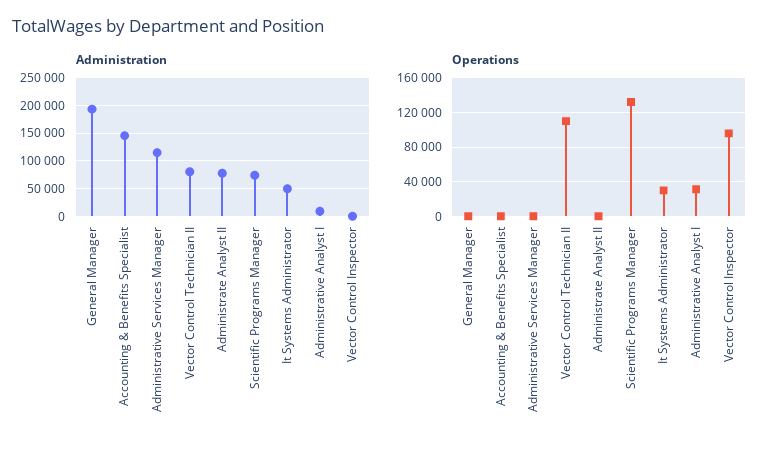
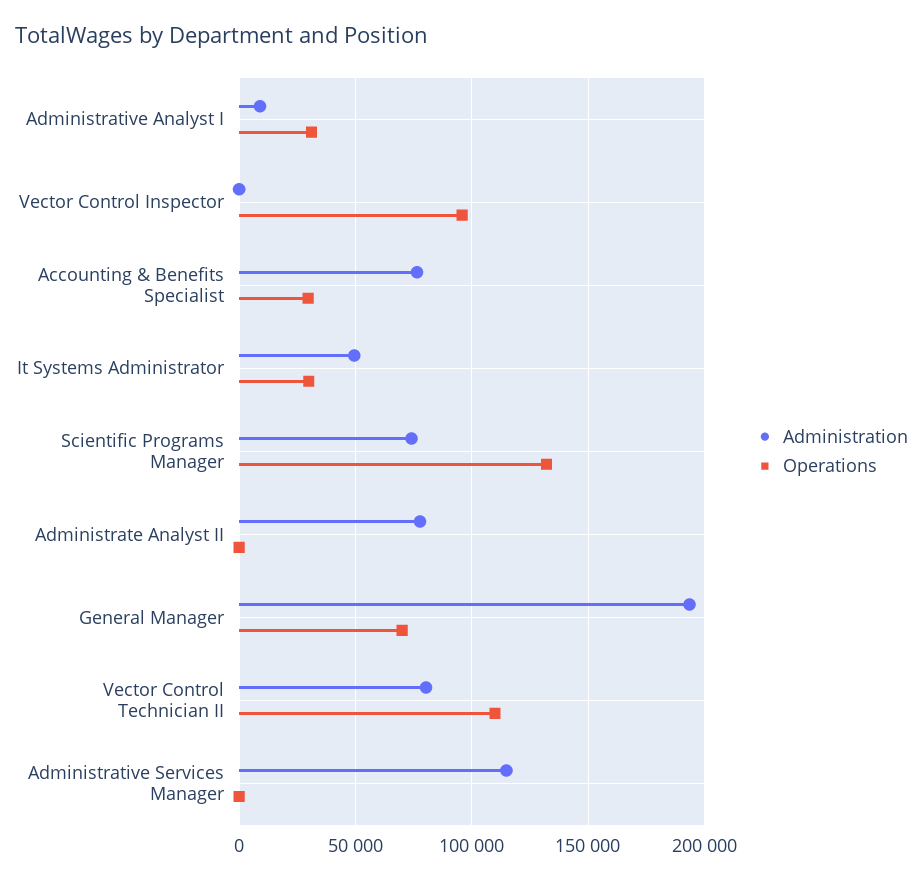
  {
    "Administration": {
      "General Manager": 195000,
-     "Accounting & Benefits Specialist": 150000,
+     "Accounting & Benefits Specialist": 75000,
      "Administrative Services Manager": 115000,
      "Vector Control Technician II": 80000,
      "Administrate Analyst II": 80000,
      "Scientific Programs Manager": 75000,
      "It Systems Administrator": 50000,
      "Administrative Analyst I": 10000,
      "Vector Control Inspector": 0
    },
    "Operations": {
-     "General Manager": 0,
+     "General Manager": 70000,
-     "Accounting & Benefits Specialist": 0,
+     "Accounting & Benefits Specialist": 30000,
      "Administrative Services Manager": 0,
      "Vector Control Technician II": 110000,
      "Administrate Analyst II": 0,
      "Scientific Programs Manager": 130000,
      "It Systems Administrator": 30000,
      "Administrative Analyst I": 30000,
      "Vector Control Inspector": 95000
    }
  }

